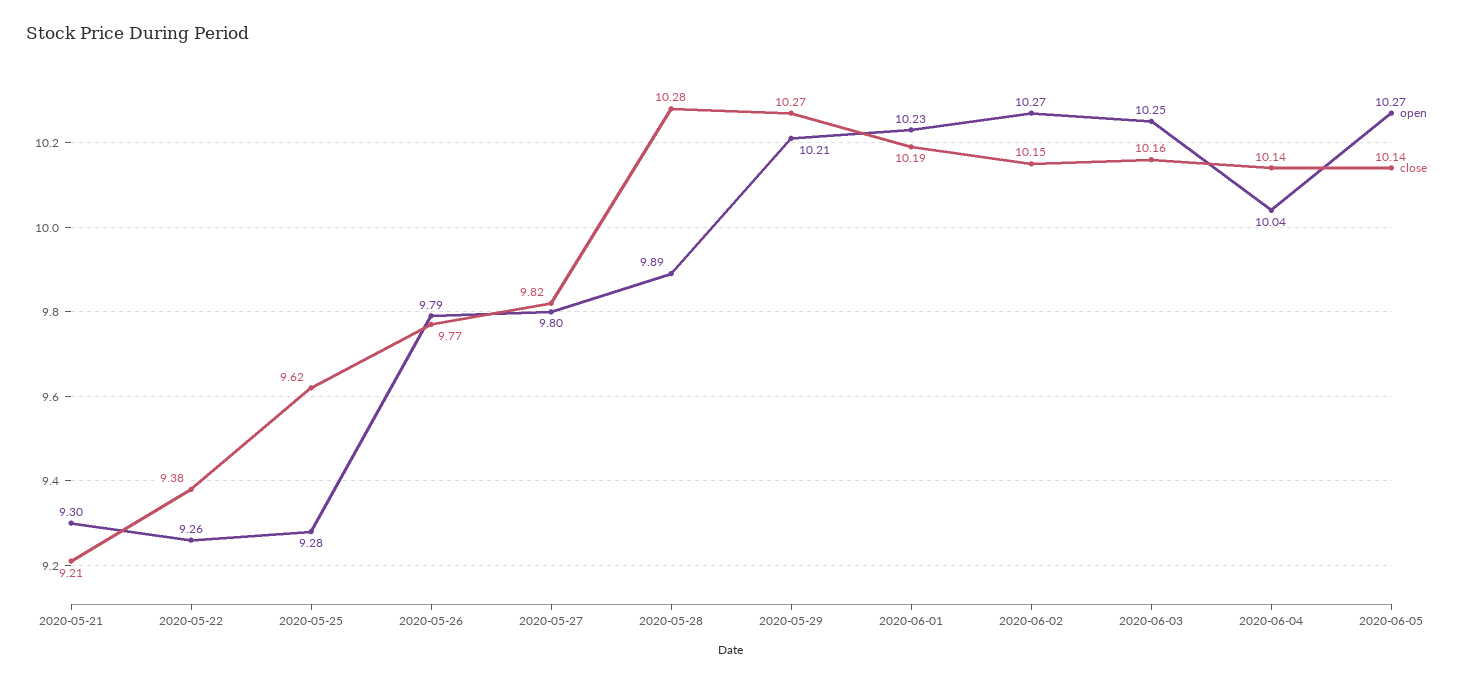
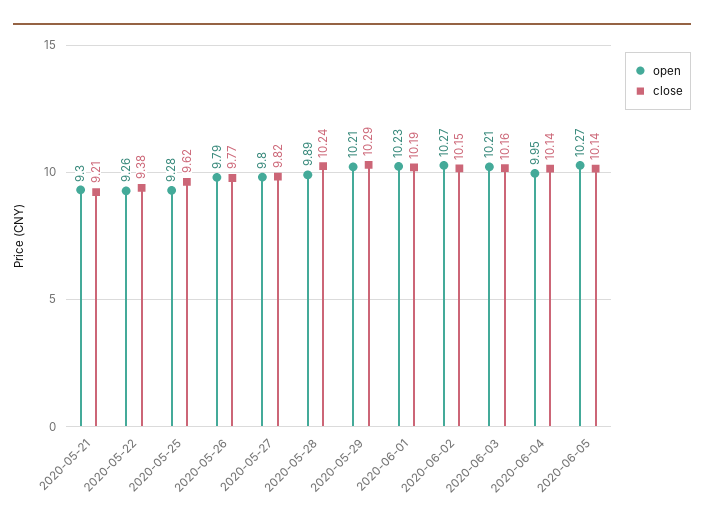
  {
    "open": {
      "2020-05-21": 9.3,
      "2020-05-22": 9.26,
      "2020-05-25": 9.28,
      "2020-05-26": 9.79,
      "2020-05-27": 9.8,
      "2020-05-28": 9.89,
      "2020-05-29": 10.21,
      "2020-06-01": 10.23,
      "2020-06-02": 10.27,
-     "2020-06-03": 10.25,
+     "2020-06-03": 10.21,
-     "2020-06-04": 10.04,
+     "2020-06-04": 9.95,
      "2020-06-05": 10.27
    },
    "close": {
      "2020-05-21": 9.21,
      "2020-05-22": 9.38,
      "2020-05-25": 9.62,
      "2020-05-26": 9.77,
      "2020-05-27": 9.82,
-     "2020-05-28": 10.28,
+     "2020-05-28": 10.24,
-     "2020-05-29": 10.27,
+     "2020-05-29": 10.29,
      "2020-06-01": 10.19,
      "2020-06-02": 10.15,
      "2020-06-03": 10.16,
      "2020-06-04": 10.14,
      "2020-06-05": 10.14
    }
  }

